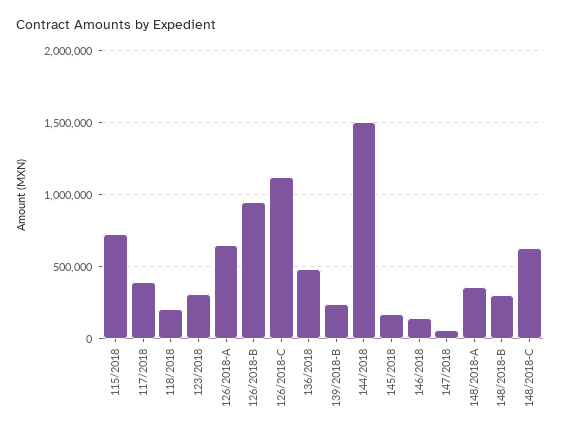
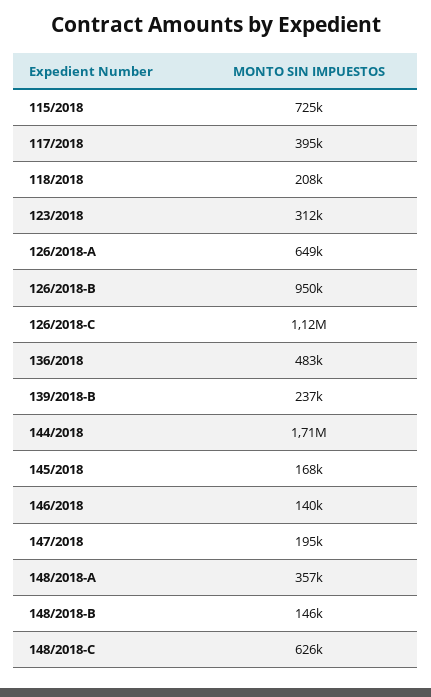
  {
    "115/2018": 725000,
    "117/2018": 395000,
    "118/2018": 208000,
    "123/2018": 312000,
    "126/2018-A": 649000,
    "126/2018-B": 950000,
    "126/2018-C": 1120000,
    "136/2018": 483000,
    "139/2018-B": 237000,
-   "144/2018": 1500000,
+   "144/2018": 1710000,
    "145/2018": 168000,
    "146/2018": 140000,
-   "147/2018": 50000,
+   "147/2018": 195000,
    "148/2018-A": 357000,
-   "148/2018-B": 300000,
+   "148/2018-B": 146000,
    "148/2018-C": 626000
  }

